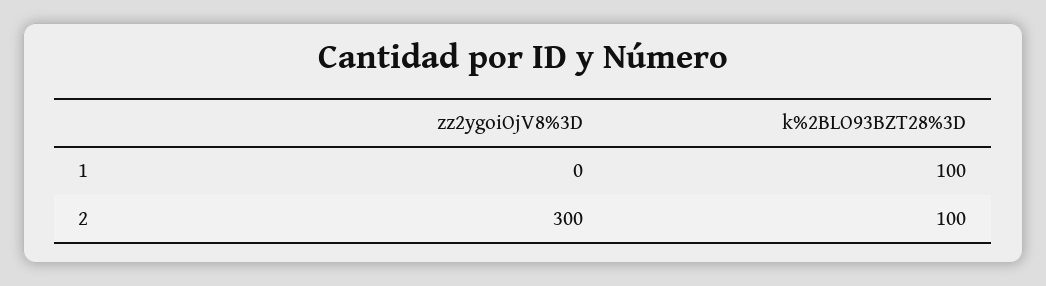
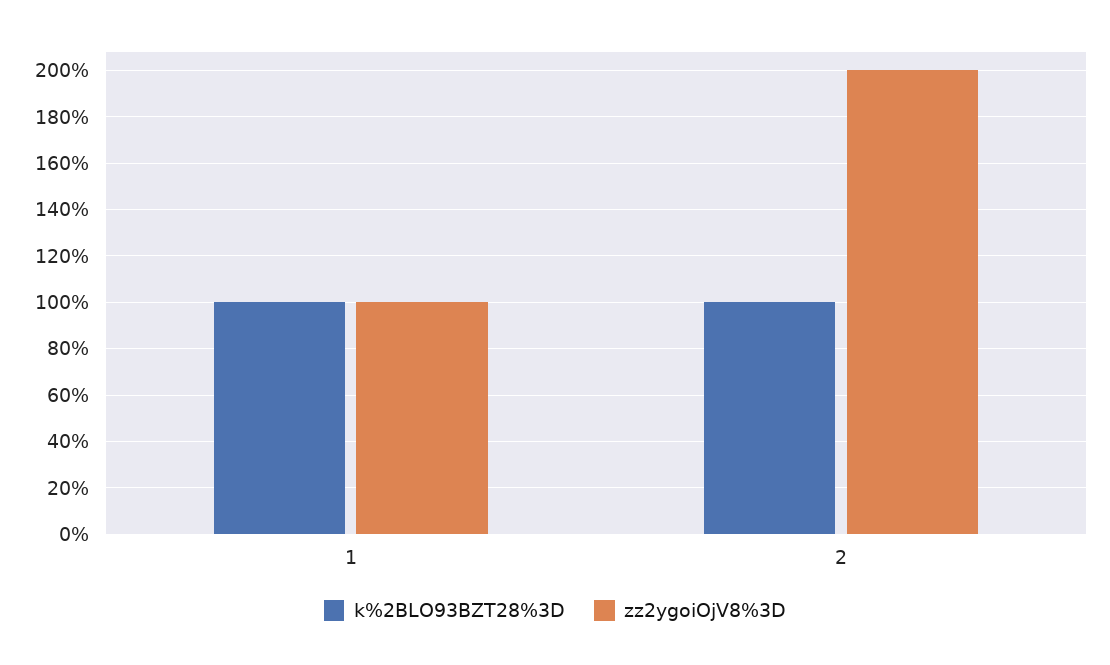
  {
    "zz2ygoiOjV8%3D": {
-     "1": 0,
+     "1": 100,
-     "2": 300
+     "2": 200
    },
    "k%2BLO93BZT28%3D": {
      "1": 100,
      "2": 100
    }
  }

